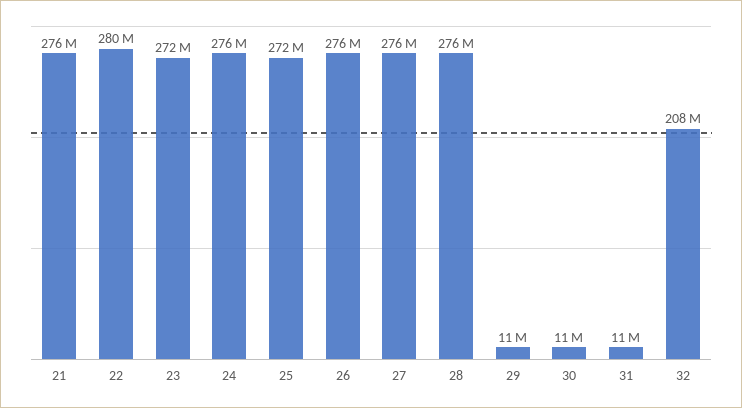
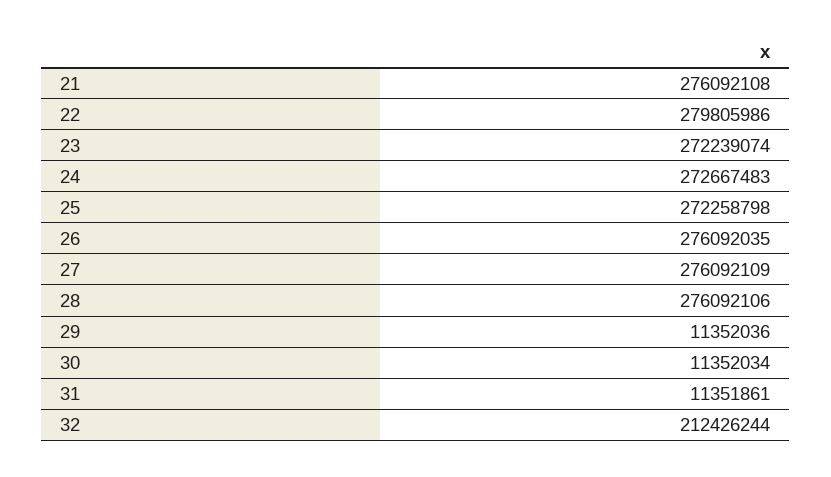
  {
    "21": 276092108,
    "22": 279805986,
    "23": 272239074,
-   "24": 276000000,
+   "24": 272667483,
    "25": 272258798,
    "26": 276092035,
    "27": 276092109,
    "28": 276092106,
    "29": 11352036,
    "30": 11352034,
    "31": 11351861,
-   "32": 208000000
+   "32": 212426244
  }

